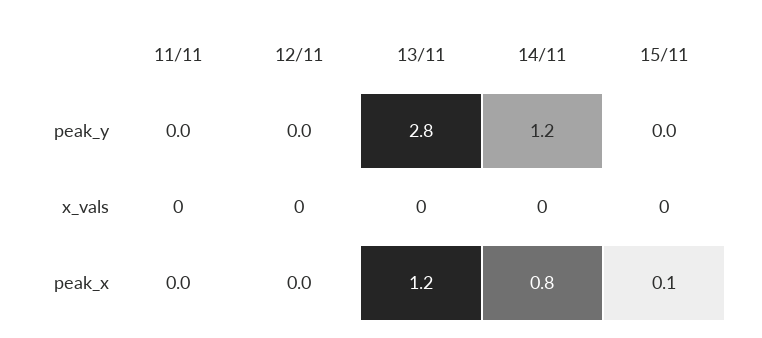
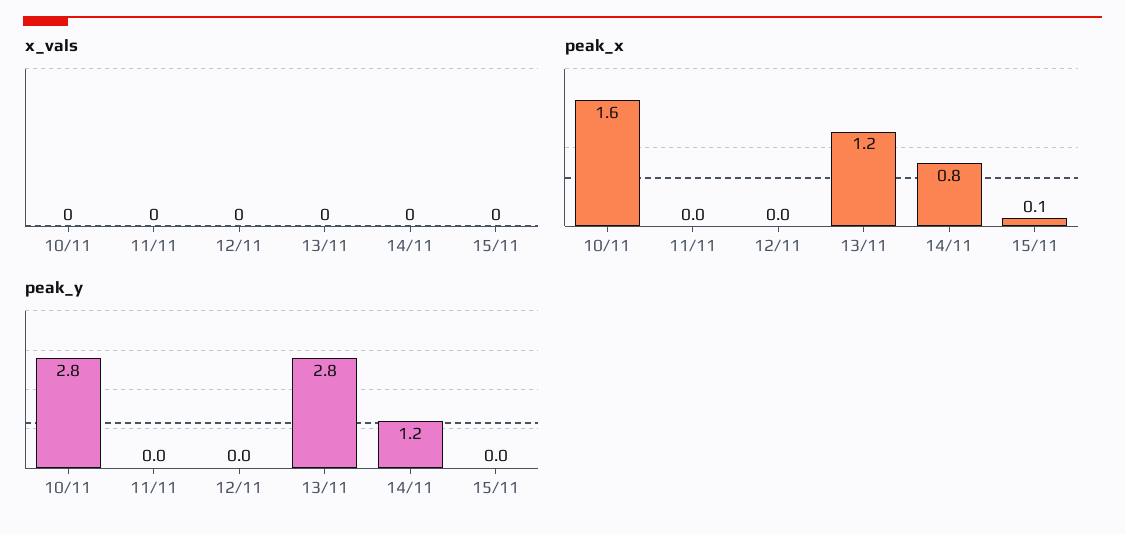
  {
    "peak_y": {
      "11/11": 0,
      "12/11": 0,
      "13/11": 2.8,
      "14/11": 1.2,
-     "15/11": 0
+     "15/11": 0,
+     "10/11": 2.8
    },
    "x_vals": {
      "11/11": 0,
      "12/11": 0,
      "13/11": 0,
      "14/11": 0,
-     "15/11": 0
+     "15/11": 0,
+     "10/11": 0
    },
    "peak_x": {
      "11/11": 0,
      "12/11": 0,
      "13/11": 1.2,
      "14/11": 0.8,
-     "15/11": 0.1
+     "15/11": 0.1,
+     "10/11": 1.6
    }
  }

